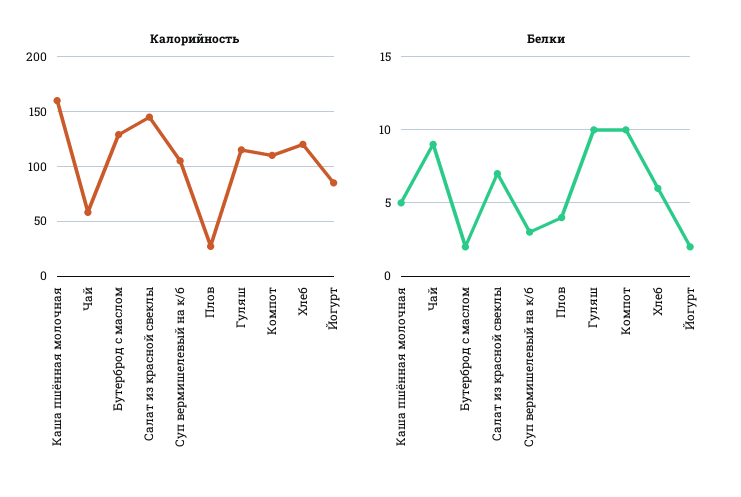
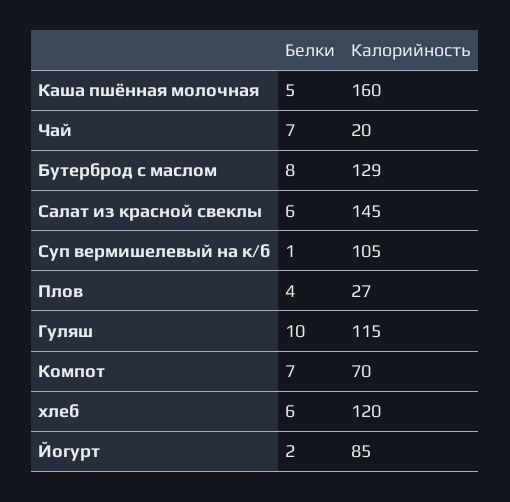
  {
    "Калорийность": {
      "Каша пшённая молочная": 160,
-     "Чай": 60,
+     "Чай": 20,
      "Бутерброд с маслом": 129,
      "Салат из красной свеклы": 145,
      "Суп вермишелевый на к/б": 105,
      "Плов": 27,
      "Гуляш": 115,
-     "Компот": 110,
+     "Компот": 70,
      "Хлеб": 120,
      "Йогурт": 85
    },
    "Белки": {
      "Каша пшённая молочная": 5,
-     "Чай": 9,
+     "Чай": 7,
-     "Бутерброд с маслом": 2,
+     "Бутерброд с маслом": 8,
-     "Салат из красной свеклы": 7,
+     "Салат из красной свеклы": 6,
-     "Суп вермишелевый на к/б": 3,
+     "Суп вермишелевый на к/б": 1,
      "Плов": 4,
      "Гуляш": 10,
-     "Компот": 10,
+     "Компот": 7,
      "Хлеб": 6,
      "Йогурт": 2
    }
  }

